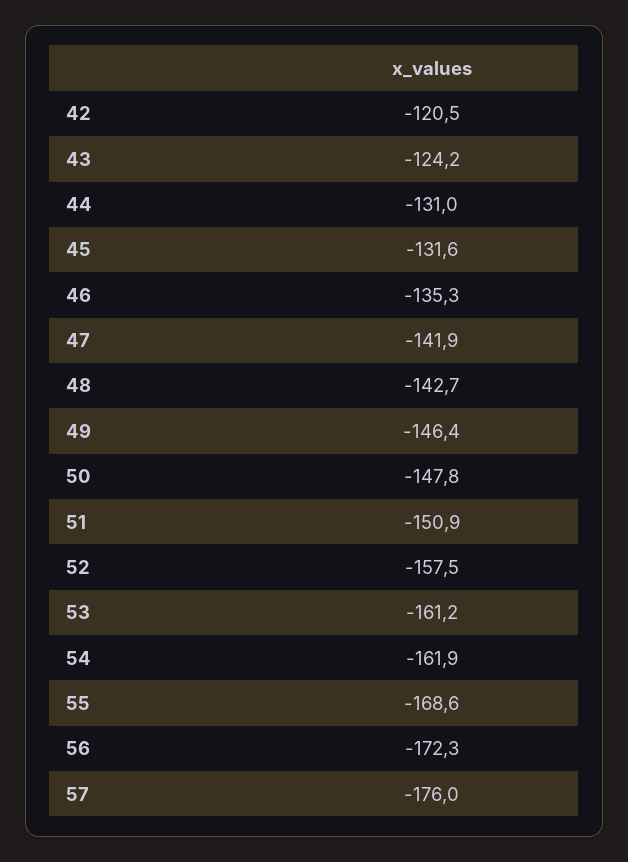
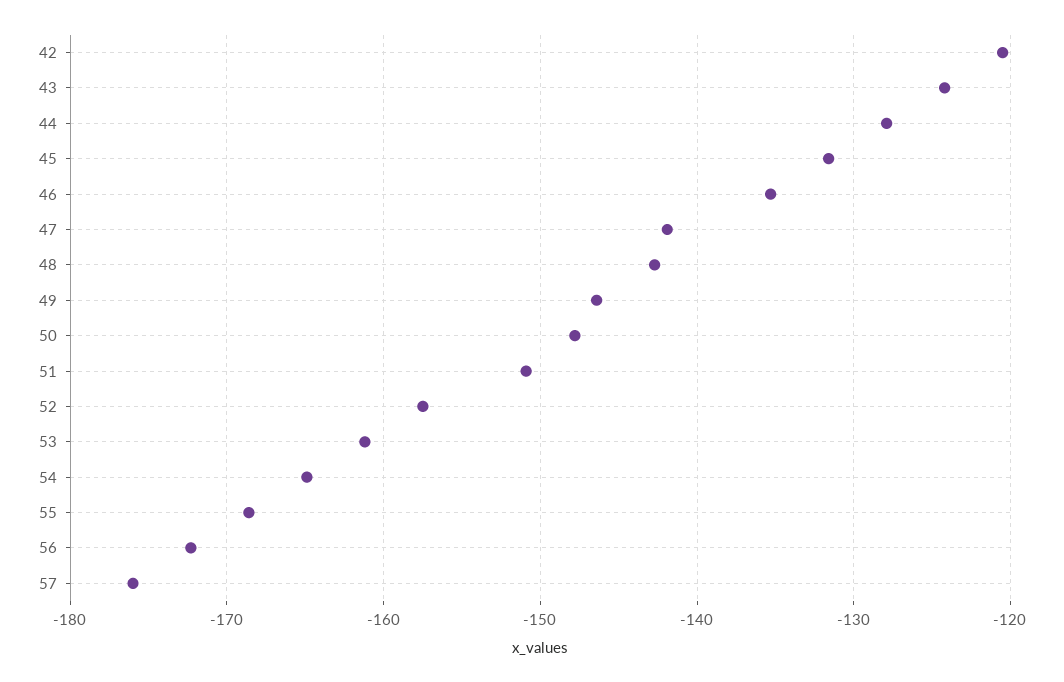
  {
    "42": -120.5,
    "43": -124.2,
-   "44": -131,
+   "44": -128,
    "45": -131.6,
    "46": -135.3,
    "47": -141.9,
    "48": -142.7,
    "49": -146.4,
    "50": -147.8,
    "51": -150.9,
    "52": -157.5,
    "53": -161.2,
-   "54": -161.9,
+   "54": -165,
    "55": -168.6,
    "56": -172.3,
    "57": -176
  }

